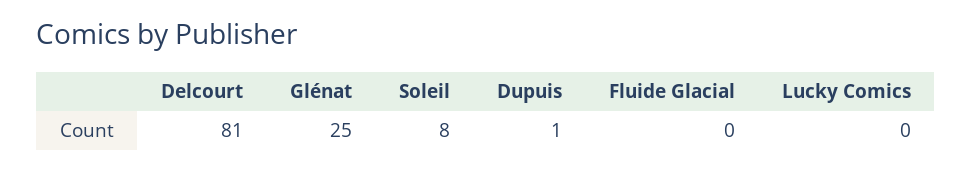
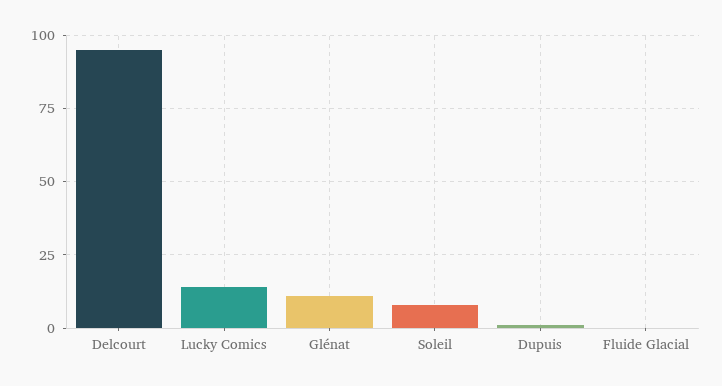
  {
-   "Delcourt": 81,
+   "Delcourt": 95,
-   "Glénat": 25,
+   "Glénat": 10,
    "Soleil": 8,
    "Dupuis": 1,
    "Fluide Glacial": 0,
-   "Lucky Comics": 0
+   "Lucky Comics": 15
  }

